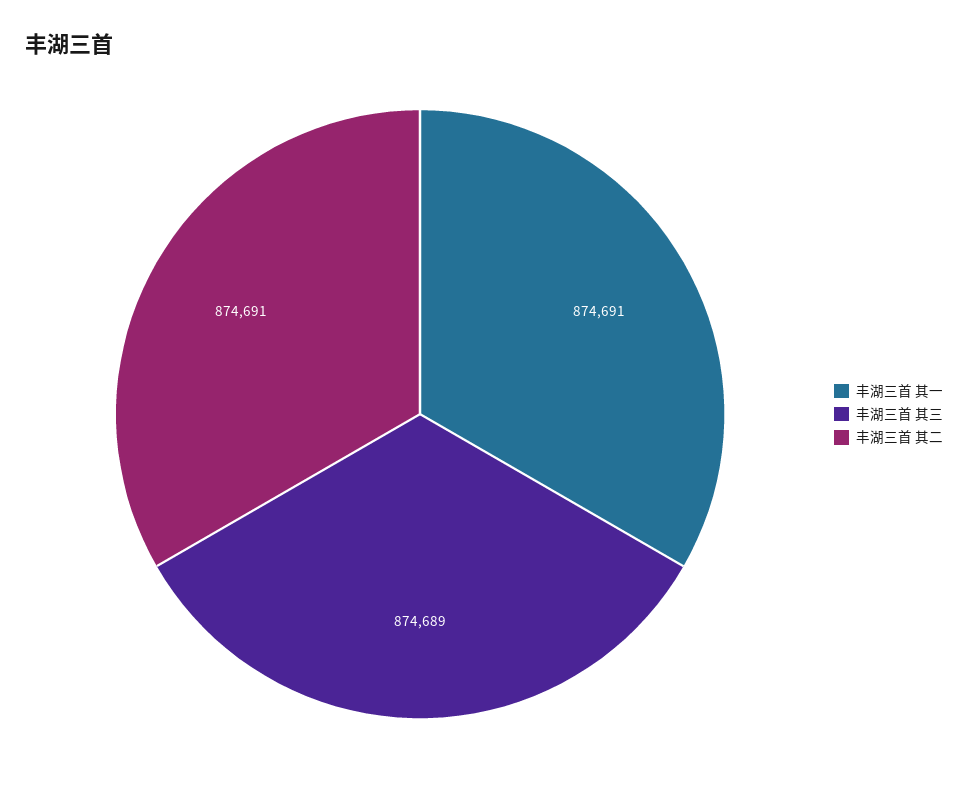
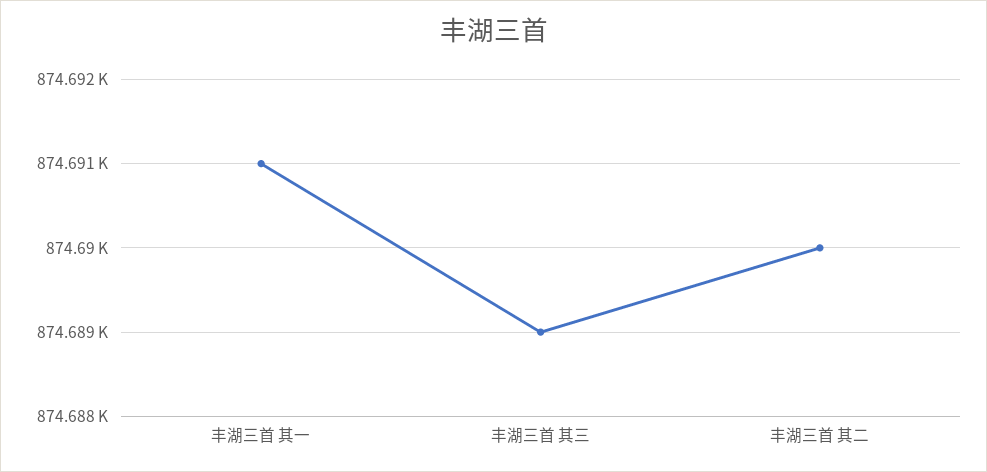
  {
    "丰湖三首 其一": 874691,
    "丰湖三首 其三": 874689,
-   "丰湖三首 其二": 874691
+   "丰湖三首 其二": 874690
  }

